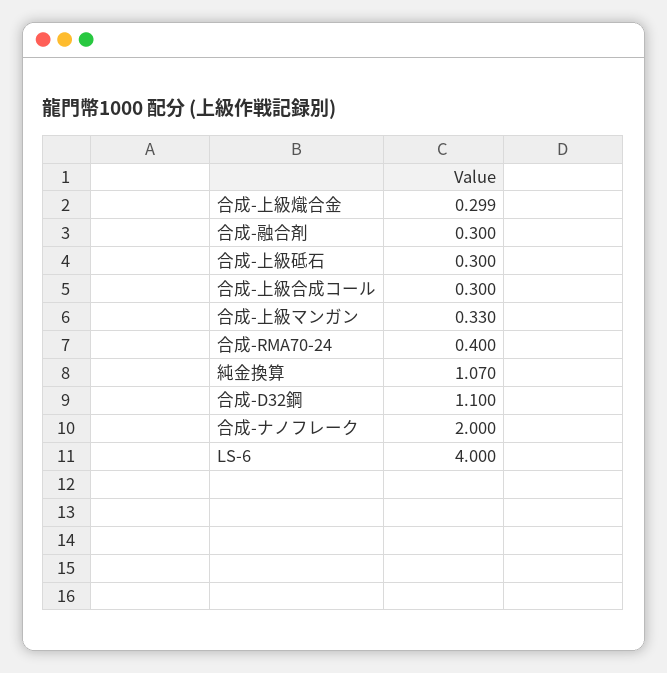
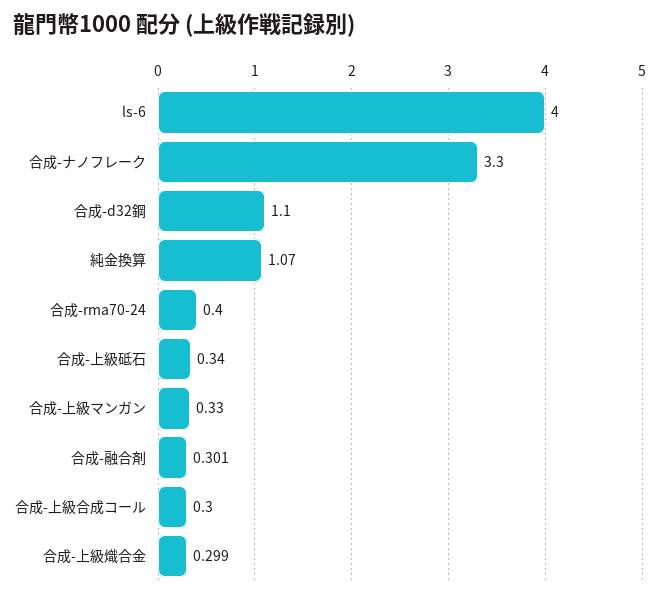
  {
    "合成-上級熾合金": 0.299,
-   "合成-融合剤": 0.3,
+   "合成-融合剤": 0.301,
-   "合成-上級砥石": 0.3,
+   "合成-上級砥石": 0.34,
    "合成-上級合成コール": 0.3,
    "合成-上級マンガン": 0.33,
    "合成-RMA70-24": 0.4,
    "純金換算": 1.07,
    "合成-D32鋼": 1.1,
-   "合成-ナノフレーク": 2,
+   "合成-ナノフレーク": 3.3,
    "LS-6": 4
  }

